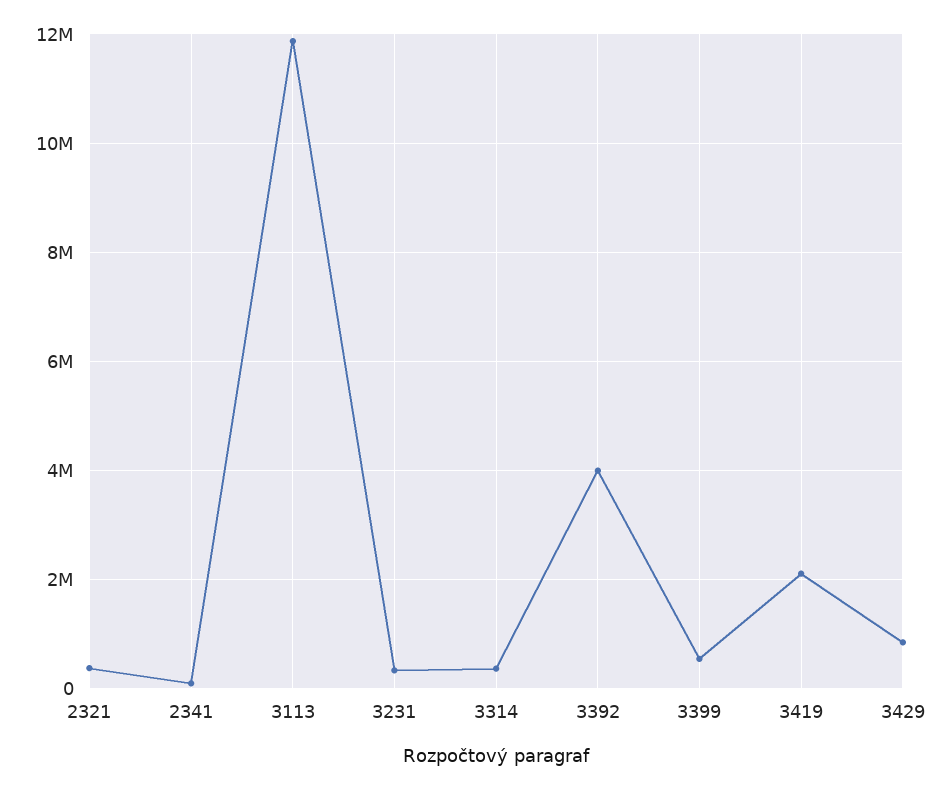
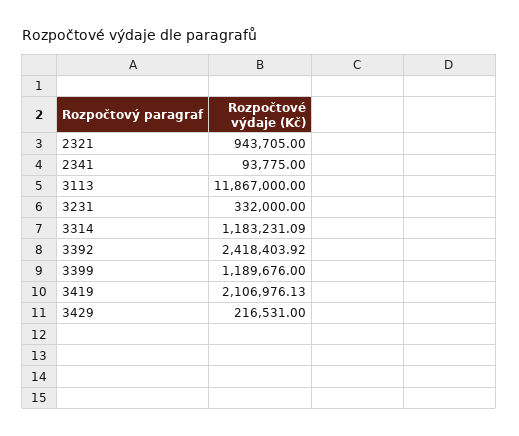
  {
-   "2321": 400000,
+   "2321": 943705,
    "2341": 93775,
    "3113": 11867000,
    "3231": 332000,
-   "3314": 400000,
+   "3314": 1183231.09,
-   "3392": 4000000,
+   "3392": 2418403.92,
-   "3399": 600000,
+   "3399": 1189676,
    "3419": 2106976.13,
-   "3429": 800000
+   "3429": 216531
  }

